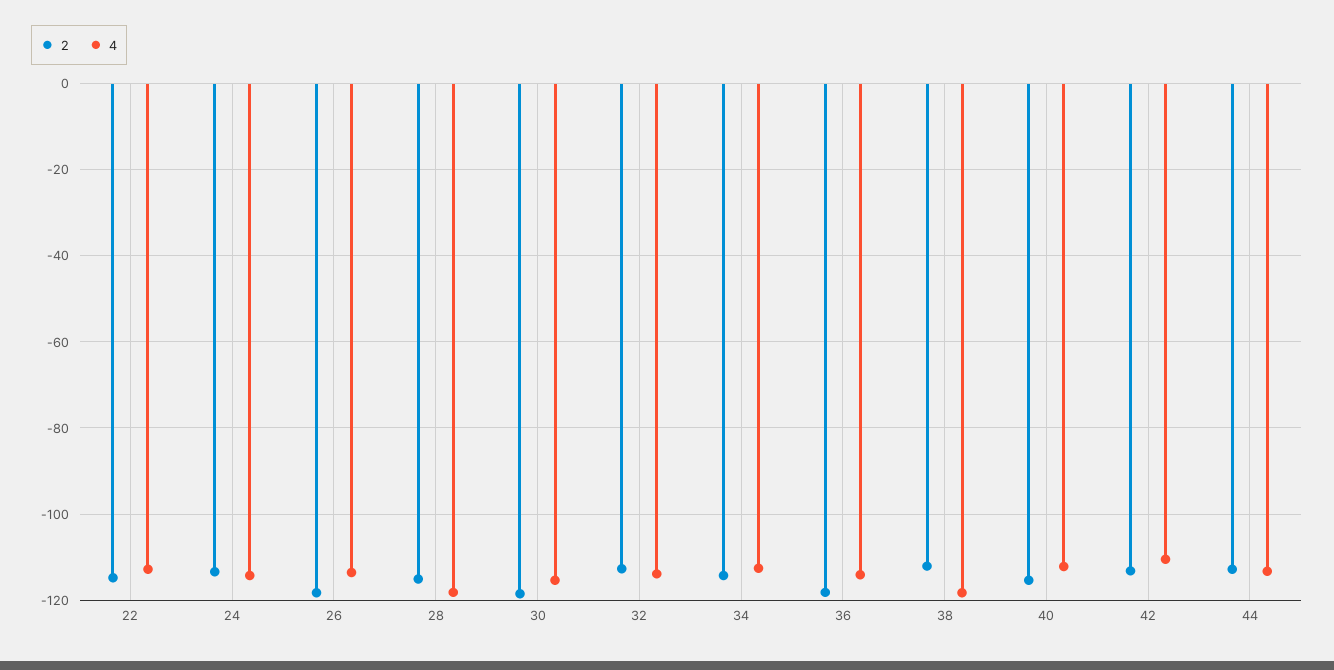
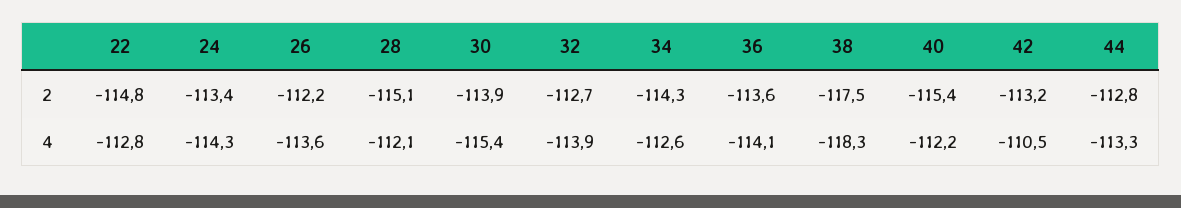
  {
    "2": {
      "22": -114.8,
      "24": -113.4,
-     "26": -118,
+     "26": -112.2,
      "28": -115.1,
-     "30": -118,
+     "30": -113.9,
      "32": -112.7,
      "34": -114.3,
-     "36": -118,
+     "36": -113.6,
-     "38": -112,
+     "38": -117.5,
      "40": -115.4,
      "42": -113.2,
      "44": -112.8
    },
    "4": {
      "22": -112.8,
      "24": -114.3,
      "26": -113.6,
-     "28": -118,
+     "28": -112.1,
      "30": -115.4,
      "32": -113.9,
      "34": -112.6,
      "36": -114.1,
      "38": -118.3,
      "40": -112.2,
      "42": -110.5,
      "44": -113.3
    }
  }

